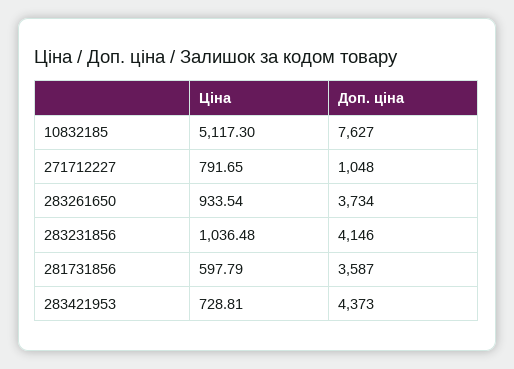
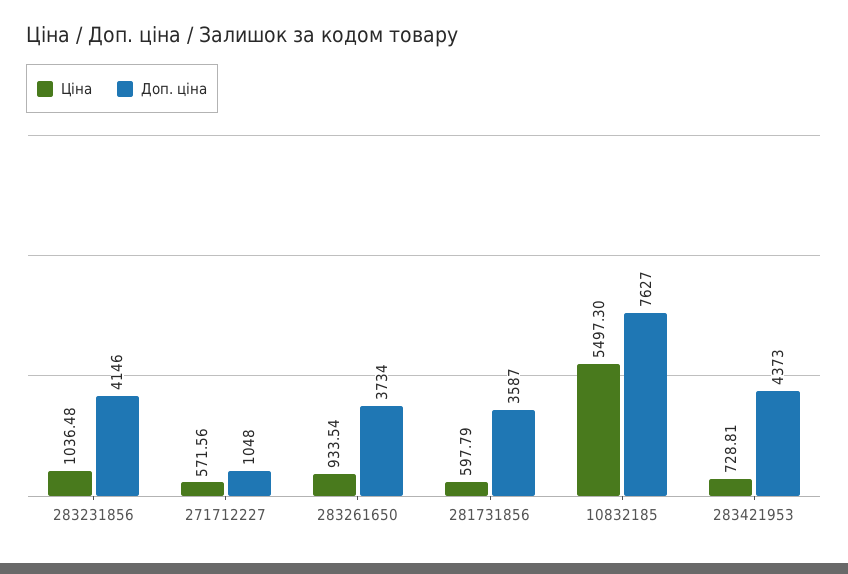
  {
    "Ціна": {
-     "10832185": 5117.3,
+     "10832185": 5497.3,
-     "271712227": 791.65,
+     "271712227": 571.56,
      "283261650": 933.54,
      "283231856": 1036.48,
      "281731856": 597.79,
      "283421953": 728.81
    },
    "Доп. ціна": {
      "10832185": 7627,
      "271712227": 1048,
      "283261650": 3734,
      "283231856": 4146,
      "281731856": 3587,
      "283421953": 4373
    }
  }

